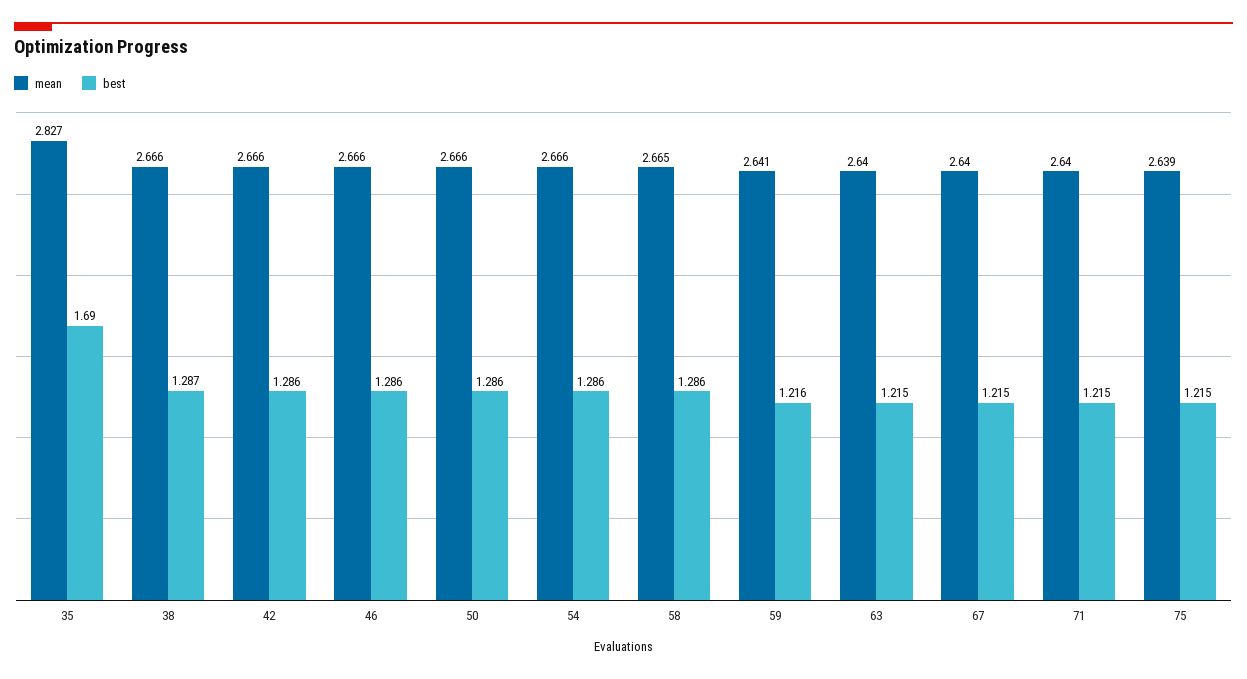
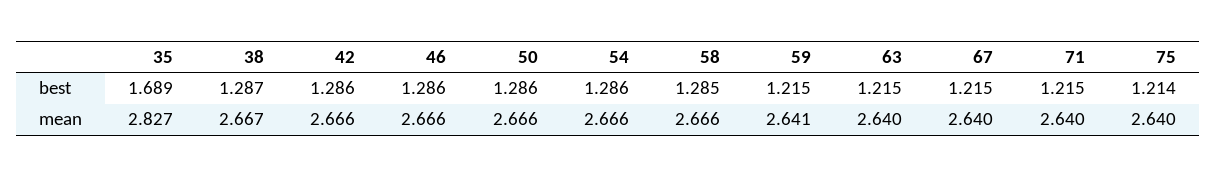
  {
    "mean": {
      "35": 2.827,
-     "38": 2.666,
+     "38": 2.667,
      "42": 2.666,
      "46": 2.666,
      "50": 2.666,
      "54": 2.666,
-     "58": 2.665,
+     "58": 2.666,
      "59": 2.641,
      "63": 2.64,
      "67": 2.64,
      "71": 2.64,
-     "75": 2.639
+     "75": 2.64
    },
    "best": {
-     "35": 1.69,
+     "35": 1.689,
      "38": 1.287,
      "42": 1.286,
      "46": 1.286,
      "50": 1.286,
      "54": 1.286,
-     "58": 1.286,
+     "58": 1.285,
-     "59": 1.216,
+     "59": 1.215,
      "63": 1.215,
      "67": 1.215,
      "71": 1.215,
-     "75": 1.215
+     "75": 1.214
    }
  }

